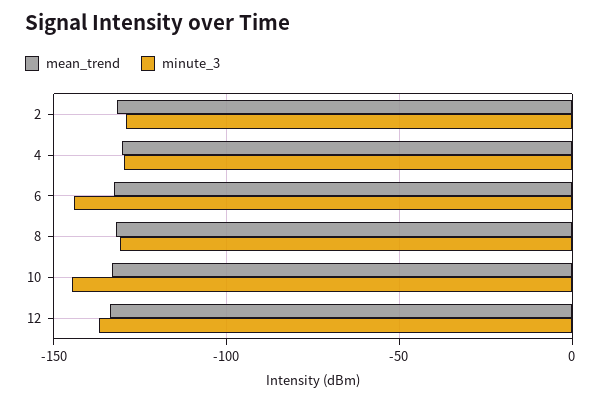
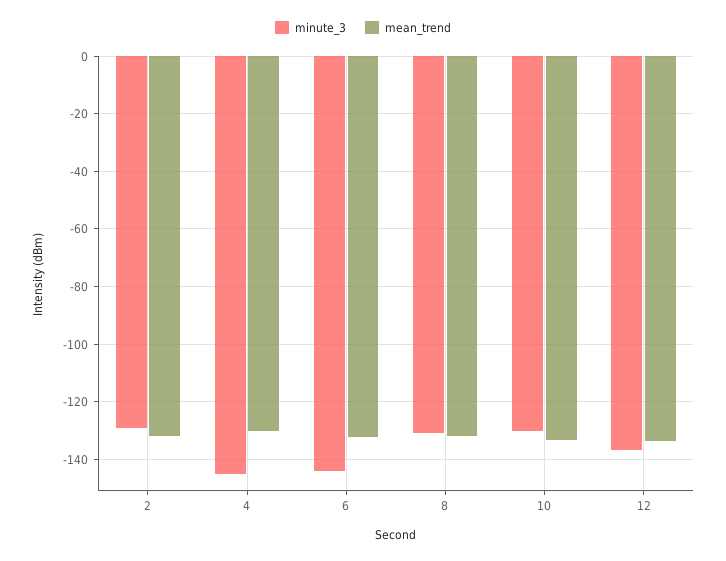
  {
    "mean_trend": {
      "2": -132.5,
      "4": -130,
      "6": -132.5,
      "8": -132.5,
      "10": -132.5,
      "12": -132.5
    },
    "minute_3": {
      "2": -130,
-     "4": -130,
+     "4": -145,
      "6": -145,
      "8": -130,
-     "10": -145,
+     "10": -130,
      "12": -137.5
    }
  }

